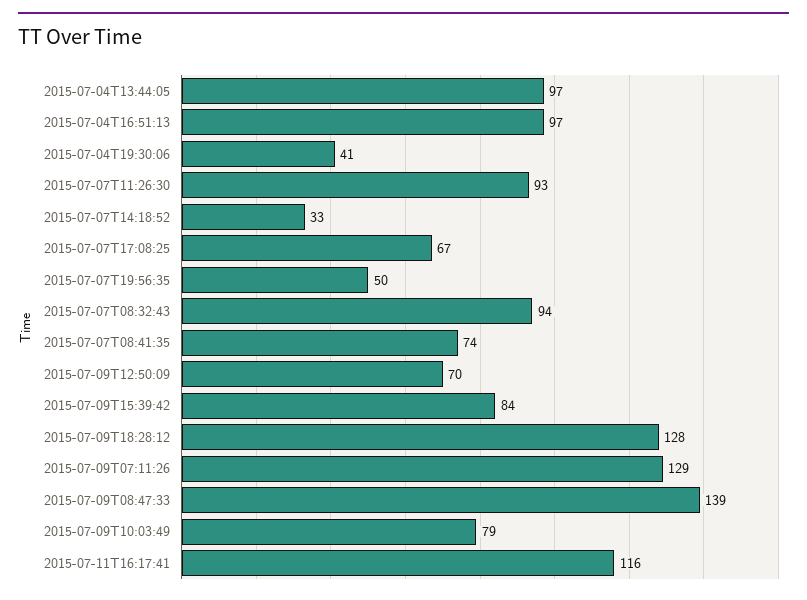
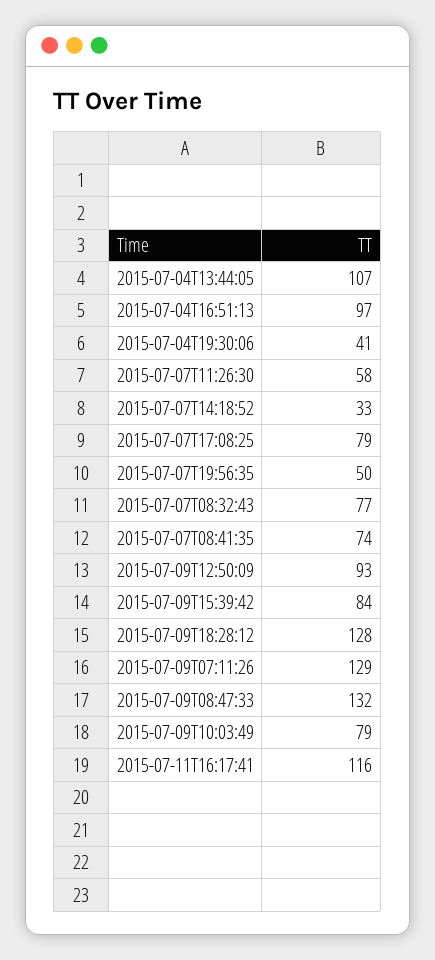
  {
-   "2015-07-04T13:44:05": 97,
+   "2015-07-04T13:44:05": 107,
    "2015-07-04T16:51:13": 97,
    "2015-07-04T19:30:06": 41,
-   "2015-07-07T11:26:30": 93,
+   "2015-07-07T11:26:30": 58,
    "2015-07-07T14:18:52": 33,
-   "2015-07-07T17:08:25": 67,
+   "2015-07-07T17:08:25": 79,
    "2015-07-07T19:56:35": 50,
-   "2015-07-07T08:32:43": 94,
+   "2015-07-07T08:32:43": 77,
    "2015-07-07T08:41:35": 74,
-   "2015-07-09T12:50:09": 70,
+   "2015-07-09T12:50:09": 93,
    "2015-07-09T15:39:42": 84,
    "2015-07-09T18:28:12": 128,
    "2015-07-09T07:11:26": 129,
-   "2015-07-09T08:47:33": 139,
+   "2015-07-09T08:47:33": 132,
    "2015-07-09T10:03:49": 79,
    "2015-07-11T16:17:41": 116
  }

